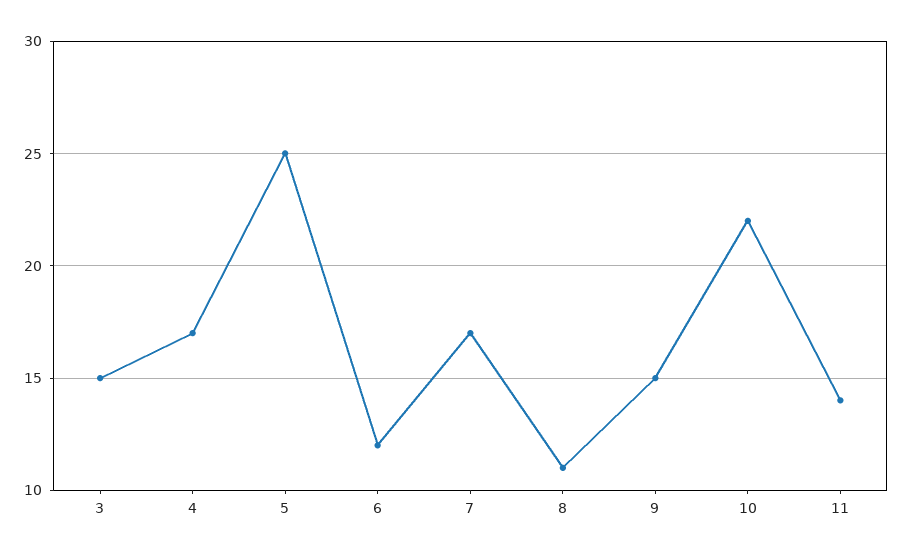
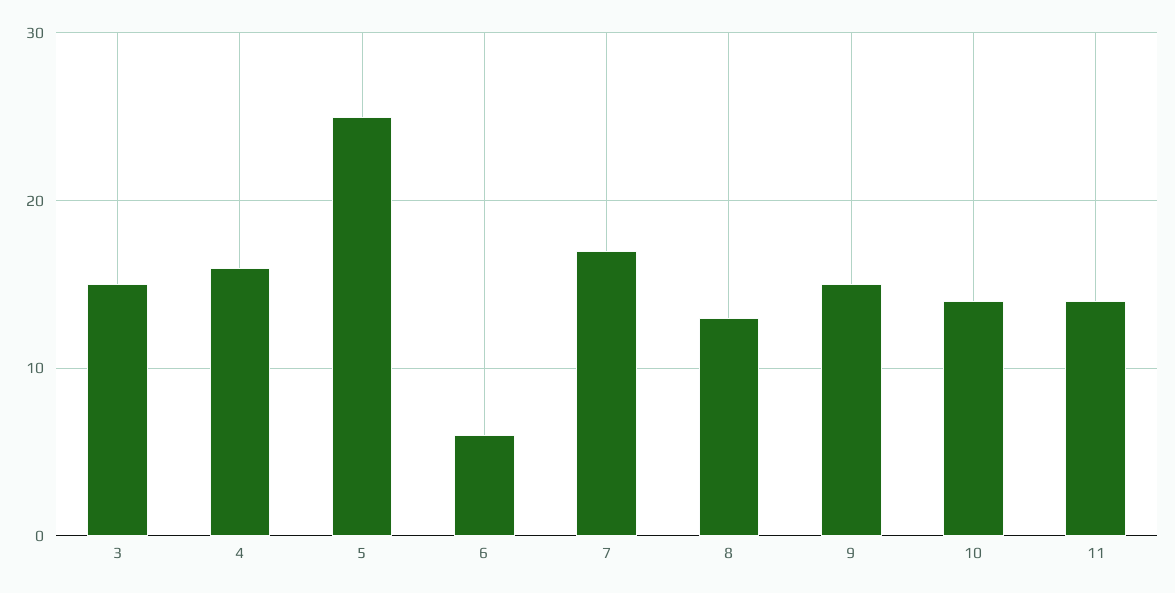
  {
    "3": 15,
-   "4": 17,
+   "4": 16,
    "5": 25,
-   "6": 12,
+   "6": 6,
    "7": 17,
-   "8": 11,
+   "8": 13,
    "9": 15,
-   "10": 22,
+   "10": 14,
    "11": 14
  }

